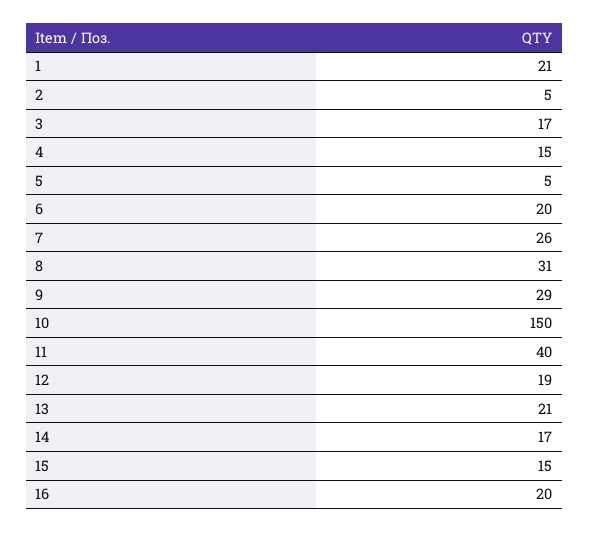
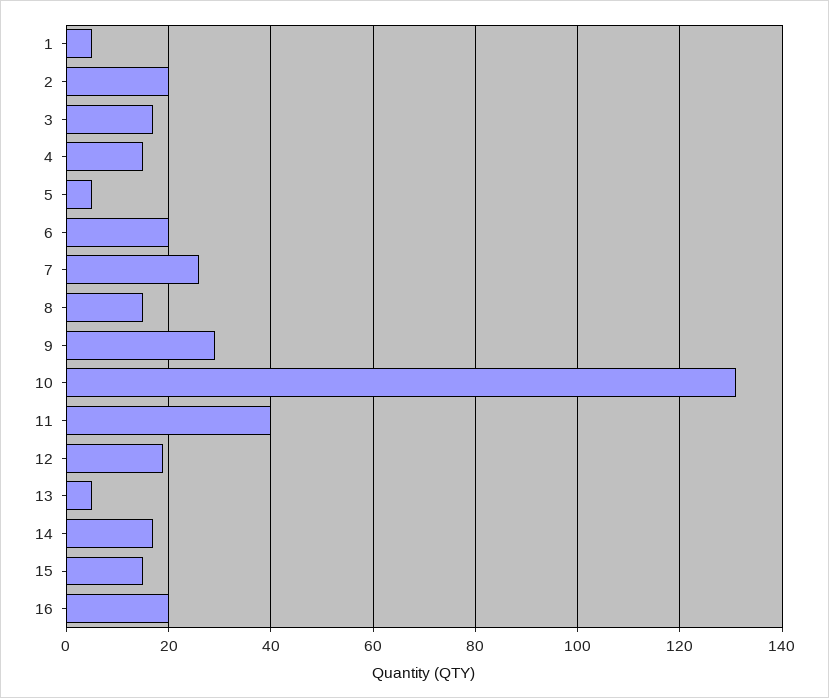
  {
-   "1": 21,
+   "1": 5,
-   "2": 5,
+   "2": 20,
    "3": 17,
    "4": 15,
    "5": 5,
    "6": 20,
    "7": 26,
-   "8": 31,
+   "8": 15,
    "9": 29,
-   "10": 150,
+   "10": 130,
    "11": 40,
    "12": 19,
-   "13": 21,
+   "13": 5,
    "14": 17,
    "15": 15,
    "16": 20
  }

